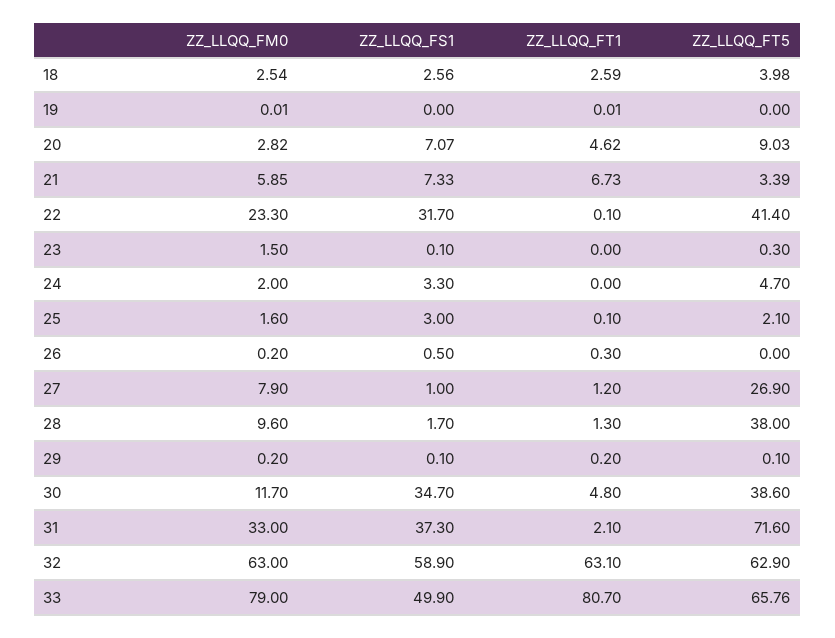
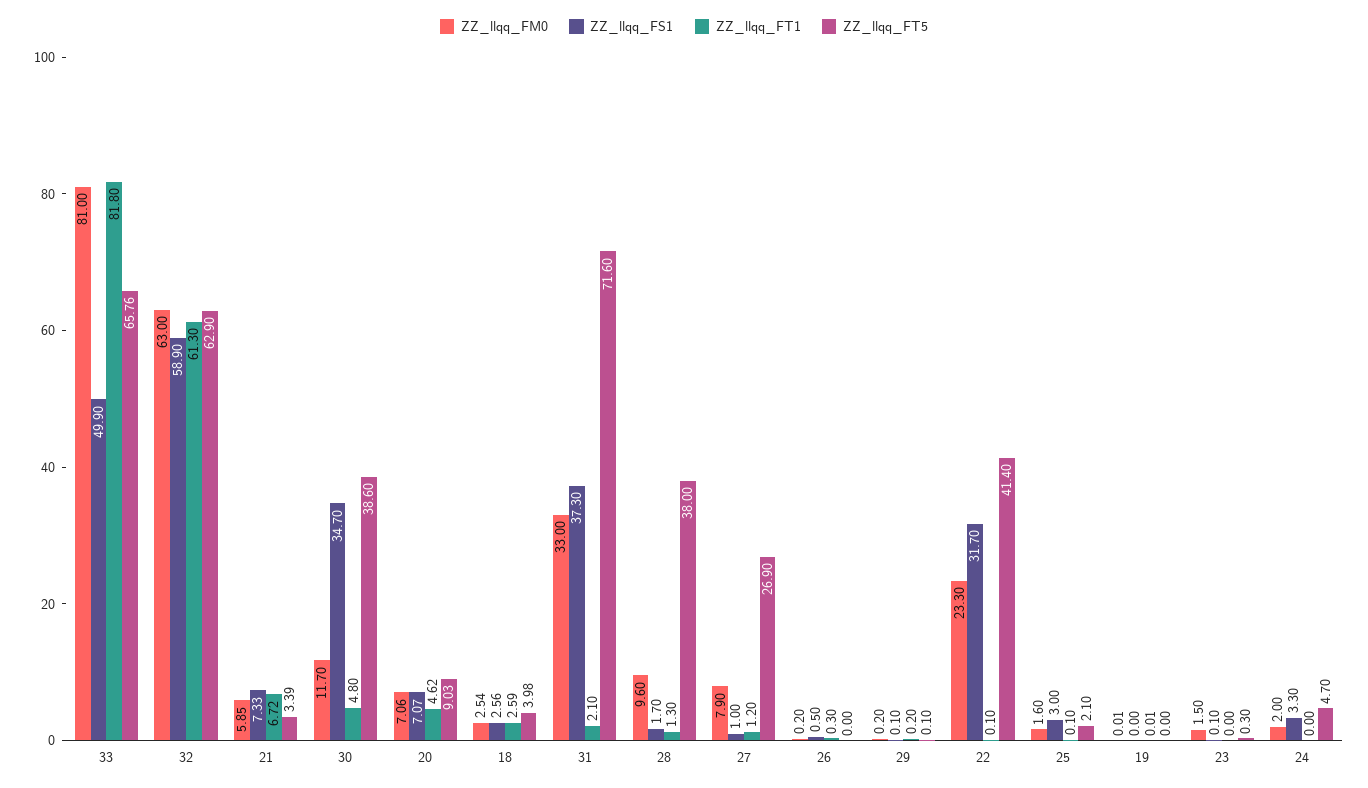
  {
    "ZZ_LLQQ_FM0": {
      "18": 2.54,
      "19": 0.01,
-     "20": 2.82,
+     "20": 7.06,
      "21": 5.85,
      "22": 23.3,
      "23": 1.5,
      "24": 2,
      "25": 1.6,
      "26": 0.2,
      "27": 7.9,
      "28": 9.6,
      "29": 0.2,
      "30": 11.7,
      "31": 33,
      "32": 63,
-     "33": 79
+     "33": 81
    },
    "ZZ_LLQQ_FS1": {
      "18": 2.56,
      "19": 0,
      "20": 7.07,
      "21": 7.33,
      "22": 31.7,
      "23": 0.1,
      "24": 3.3,
      "25": 3,
      "26": 0.5,
      "27": 1,
      "28": 1.7,
      "29": 0.1,
      "30": 34.7,
      "31": 37.3,
      "32": 58.9,
      "33": 49.9
    },
    "ZZ_LLQQ_FT1": {
      "18": 2.59,
      "19": 0.01,
      "20": 4.62,
-     "21": 6.73,
+     "21": 6.72,
      "22": 0.1,
      "23": 0,
      "24": 0,
      "25": 0.1,
      "26": 0.3,
      "27": 1.2,
      "28": 1.3,
      "29": 0.2,
      "30": 4.8,
      "31": 2.1,
-     "32": 63.1,
+     "32": 61.3,
-     "33": 80.7
+     "33": 81.8
    },
    "ZZ_LLQQ_FT5": {
      "18": 3.98,
      "19": 0,
      "20": 9.03,
      "21": 3.39,
      "22": 41.4,
      "23": 0.3,
      "24": 4.7,
      "25": 2.1,
      "26": 0,
      "27": 26.9,
      "28": 38,
      "29": 0.1,
      "30": 38.6,
      "31": 71.6,
      "32": 62.9,
      "33": 65.76
    }
  }

